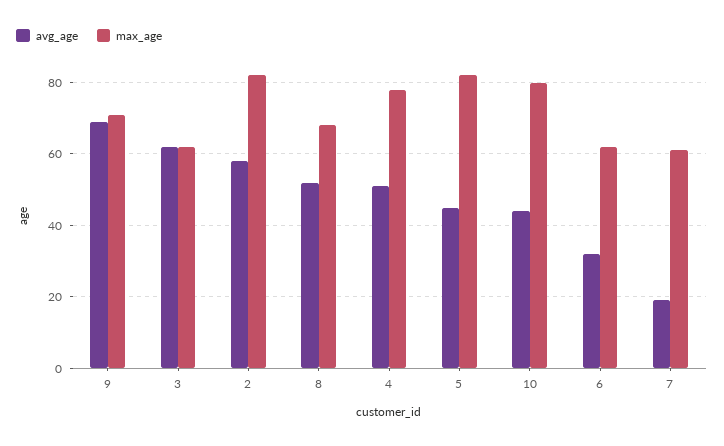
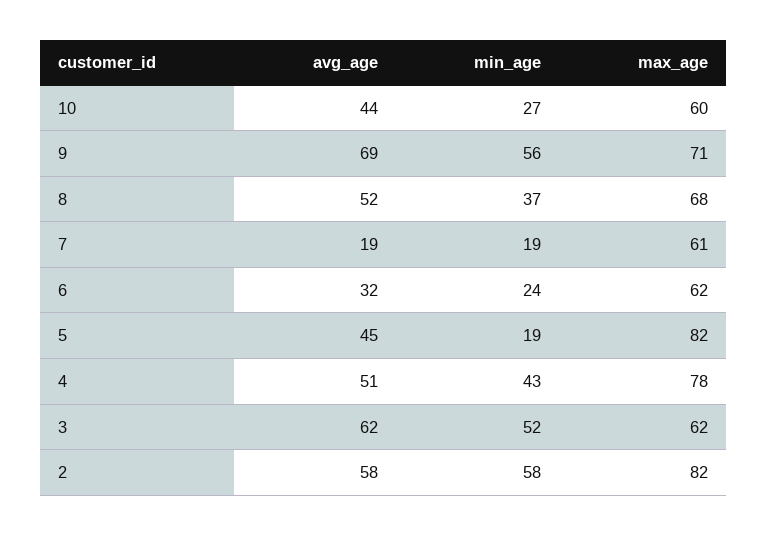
  {
    "avg_age": {
      "9": 69,
      "3": 62,
      "2": 58,
      "8": 52,
      "4": 51,
      "5": 45,
      "10": 44,
      "6": 32,
      "7": 19
    },
    "max_age": {
      "9": 71,
      "3": 62,
      "2": 82,
      "8": 68,
      "4": 78,
      "5": 82,
-     "10": 80,
+     "10": 60,
      "6": 62,
      "7": 61
-   }
+   },
+   "min_age": {
+     "10": 27,
+     "9": 56,
+     "8": 37,
+     "7": 19,
+     "6": 24,
+     "5": 19,
+     "4": 43,
+     "3": 52,
+     "2": 58
+   }
  }

